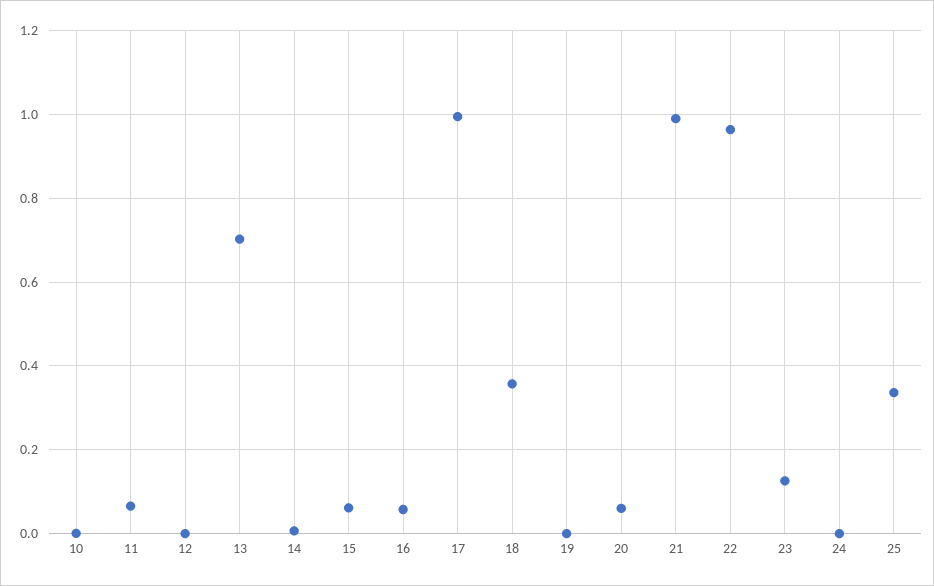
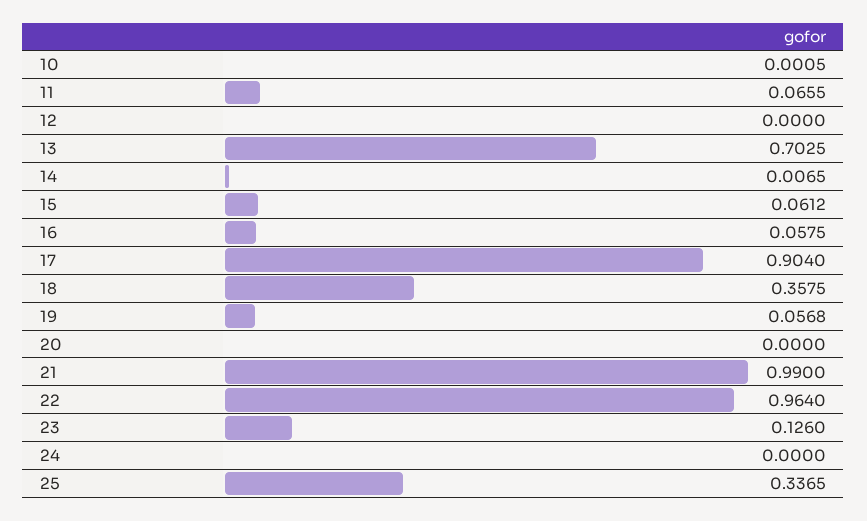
  {
    "10": 0.0005,
    "11": 0.0655,
    "12": 0,
    "13": 0.7025,
    "14": 0.0065,
    "15": 0.0612,
    "16": 0.0575,
-   "17": 1,
+   "17": 0.904,
    "18": 0.3575,
-   "19": 0,
+   "19": 0.0568,
-   "20": 0.06,
+   "20": 0,
    "21": 0.99,
    "22": 0.964,
    "23": 0.126,
    "24": 0,
    "25": 0.3365
  }

